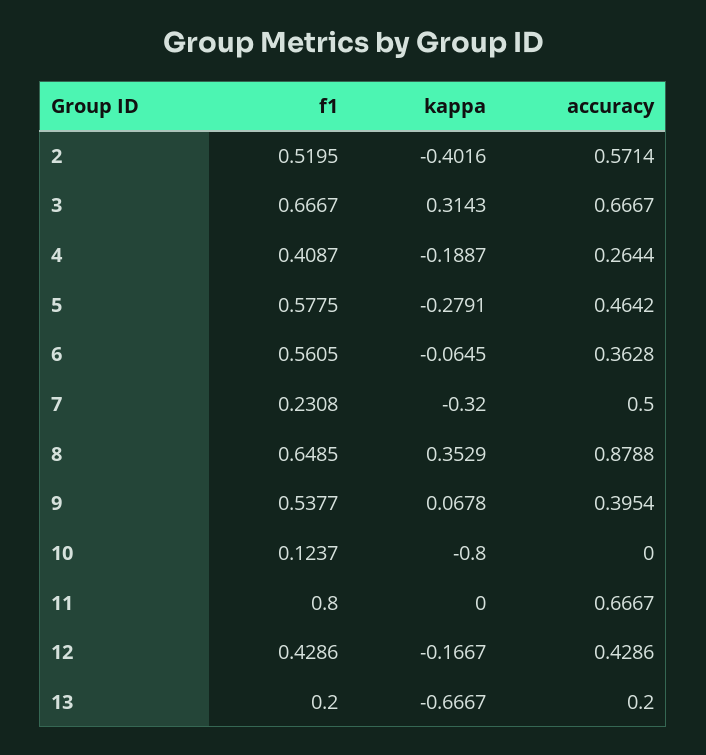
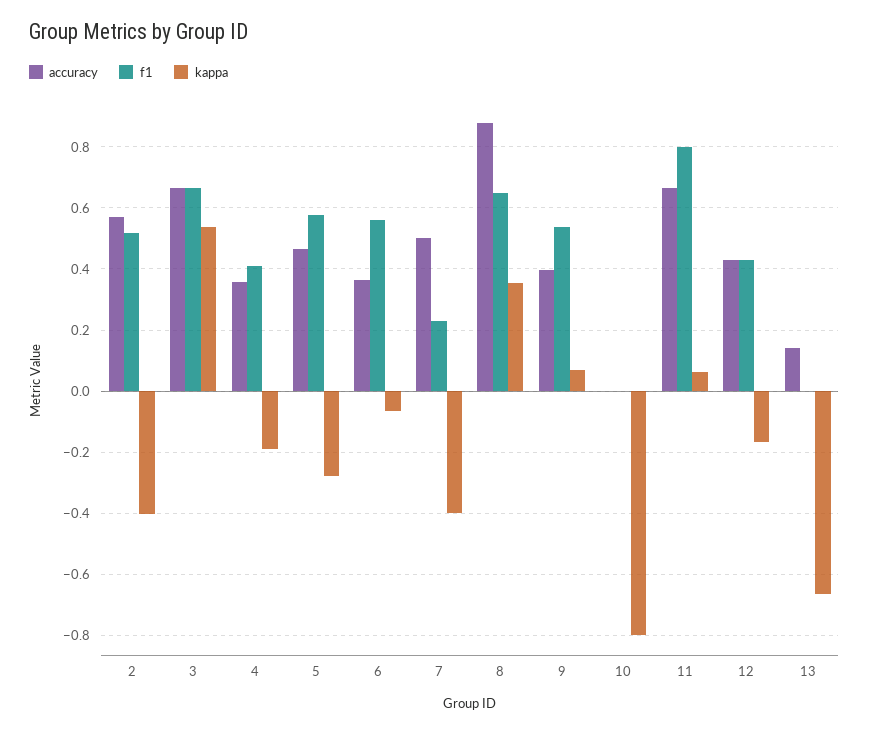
  {
    "f1": {
      "2": 0.5195,
      "3": 0.6667,
      "4": 0.4087,
      "5": 0.5775,
      "6": 0.5605,
      "7": 0.2308,
      "8": 0.6485,
      "9": 0.5377,
-     "10": 0.1237,
+     "10": 0,
      "11": 0.8,
      "12": 0.4286,
-     "13": 0.2
+     "13": 0
    },
    "kappa": {
      "2": -0.4016,
-     "3": 0.3143,
+     "3": 0.54,
      "4": -0.1887,
      "5": -0.2791,
      "6": -0.0645,
-     "7": -0.32,
+     "7": -0.4,
      "8": 0.3529,
      "9": 0.0678,
      "10": -0.8,
-     "11": 0,
+     "11": 0.06,
      "12": -0.1667,
      "13": -0.6667
    },
    "accuracy": {
      "2": 0.5714,
      "3": 0.6667,
-     "4": 0.2644,
+     "4": 0.36,
      "5": 0.4642,
      "6": 0.3628,
      "7": 0.5,
      "8": 0.8788,
      "9": 0.3954,
      "10": 0,
      "11": 0.6667,
      "12": 0.4286,
-     "13": 0.2
+     "13": 0.14
    }
  }

